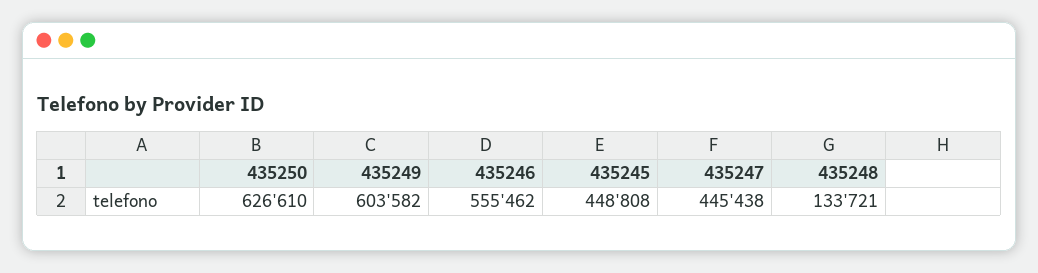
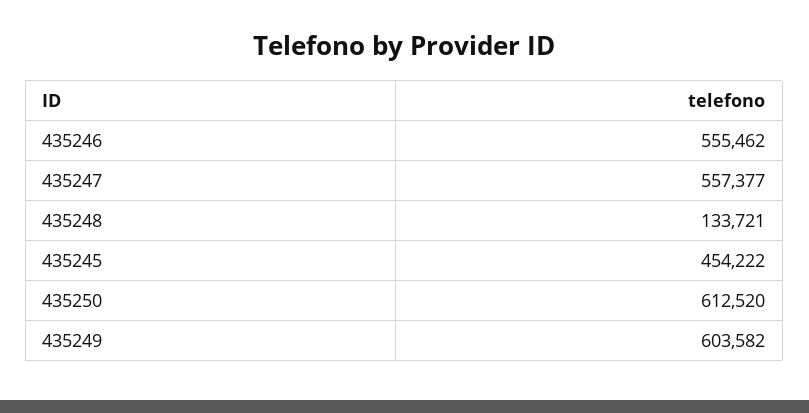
  {
-   "435250": 626610,
+   "435250": 612520,
    "435249": 603582,
    "435246": 555462,
-   "435245": 448808,
+   "435245": 454222,
-   "435247": 445438,
+   "435247": 557377,
    "435248": 133721
  }

